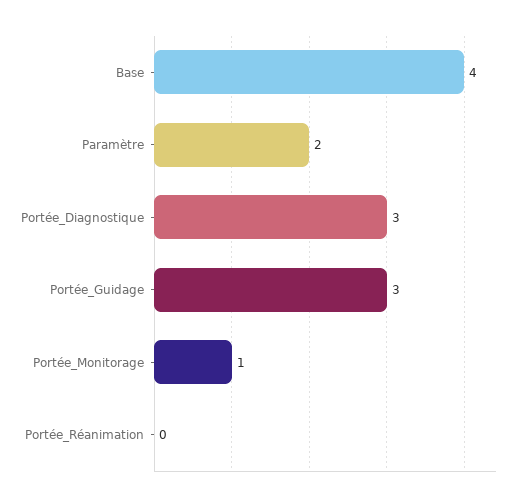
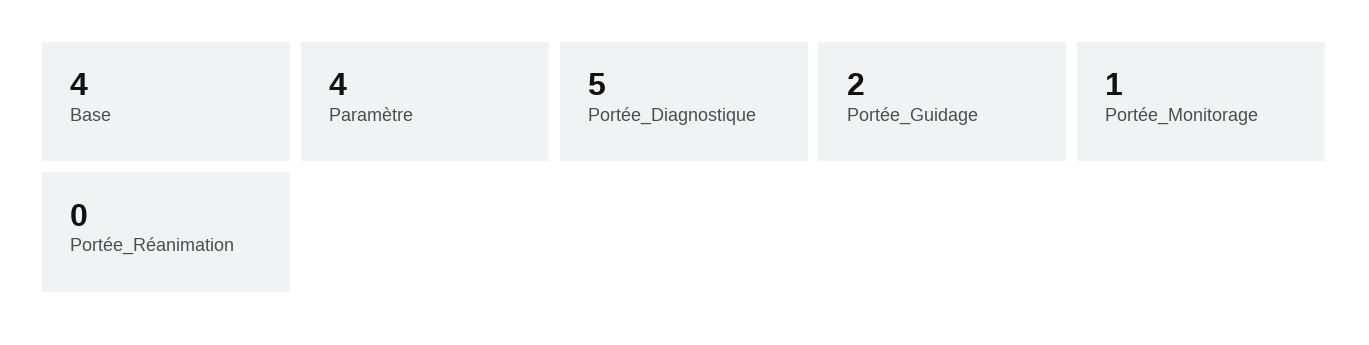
  {
    "Base": 4,
-   "Paramètre": 2,
+   "Paramètre": 4,
-   "Portée_Diagnostique": 3,
+   "Portée_Diagnostique": 5,
-   "Portée_Guidage": 3,
+   "Portée_Guidage": 2,
    "Portée_Monitorage": 1,
    "Portée_Réanimation": 0
  }

